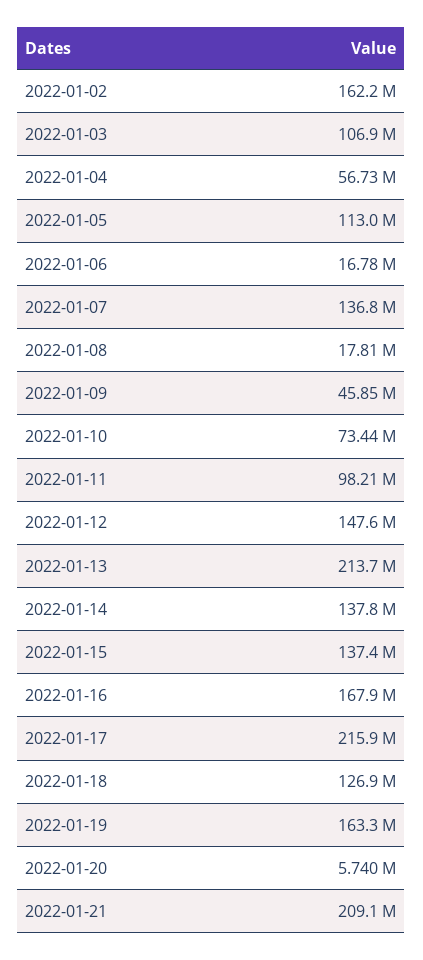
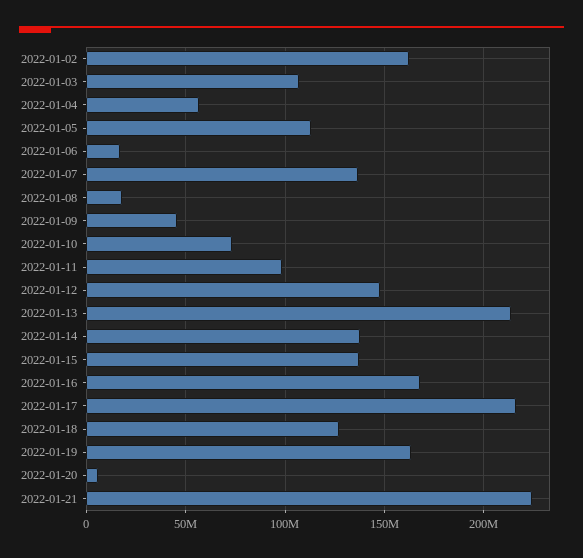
  {
    "2022-01-02": 162200000,
    "2022-01-03": 106900000,
    "2022-01-04": 56730000,
    "2022-01-05": 113000000,
    "2022-01-06": 16780000,
    "2022-01-07": 136800000,
    "2022-01-08": 17810000,
    "2022-01-09": 45850000,
    "2022-01-10": 73440000,
    "2022-01-11": 98210000,
    "2022-01-12": 147600000,
    "2022-01-13": 213700000,
    "2022-01-14": 137800000,
    "2022-01-15": 137400000,
    "2022-01-16": 167900000,
    "2022-01-17": 215900000,
    "2022-01-18": 126900000,
    "2022-01-19": 163300000,
    "2022-01-20": 5740000,
-   "2022-01-21": 209100000
+   "2022-01-21": 225000000
  }

